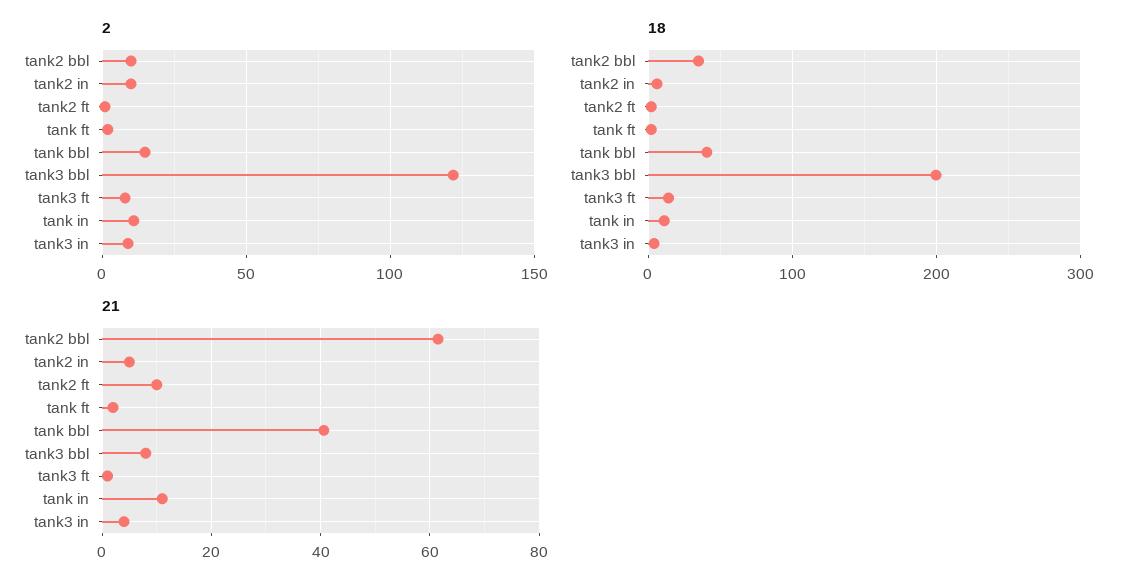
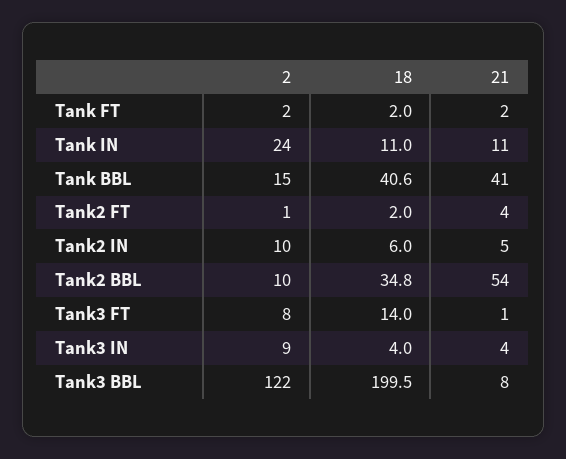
  {
    "2": {
      "tank2 bbl": 10,
      "tank2 in": 10,
      "tank2 ft": 1,
      "tank ft": 2,
      "tank bbl": 15,
      "tank3 bbl": 122,
      "tank3 ft": 8,
-     "tank in": 10,
+     "tank in": 24,
      "tank3 in": 9
    },
    "18": {
      "tank2 bbl": 34.8,
      "tank2 in": 6,
      "tank2 ft": 2,
      "tank ft": 2,
      "tank bbl": 40.6,
      "tank3 bbl": 199.5,
      "tank3 ft": 14,
      "tank in": 11,
      "tank3 in": 4
    },
    "21": {
-     "tank2 bbl": 62,
+     "tank2 bbl": 54,
      "tank2 in": 5,
-     "tank2 ft": 10,
+     "tank2 ft": 4,
      "tank ft": 2,
      "tank bbl": 41,
      "tank3 bbl": 8,
      "tank3 ft": 1,
      "tank in": 11,
      "tank3 in": 4
    }
  }

